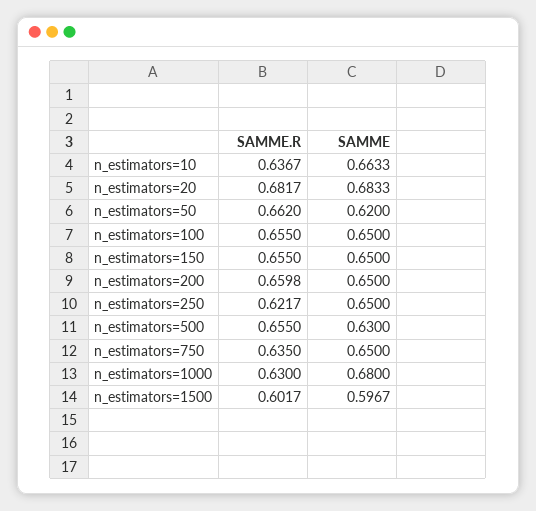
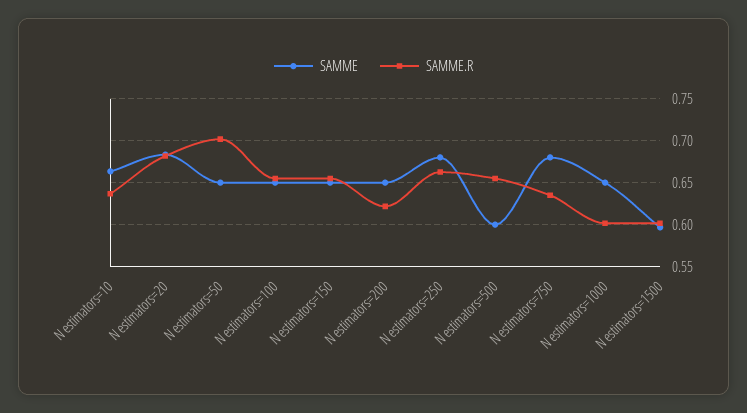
  {
    "SAMME.R": {
      "n_estimators=10": 0.6367,
      "n_estimators=20": 0.6817,
-     "n_estimators=50": 0.662,
+     "n_estimators=50": 0.7,
      "n_estimators=100": 0.655,
      "n_estimators=150": 0.655,
-     "n_estimators=200": 0.6598,
+     "n_estimators=200": 0.62,
-     "n_estimators=250": 0.6217,
+     "n_estimators=250": 0.66,
      "n_estimators=500": 0.655,
      "n_estimators=750": 0.635,
-     "n_estimators=1000": 0.63,
+     "n_estimators=1000": 0.6,
      "n_estimators=1500": 0.6017
    },
    "SAMME": {
      "n_estimators=10": 0.6633,
      "n_estimators=20": 0.6833,
-     "n_estimators=50": 0.62,
+     "n_estimators=50": 0.65,
      "n_estimators=100": 0.65,
      "n_estimators=150": 0.65,
      "n_estimators=200": 0.65,
-     "n_estimators=250": 0.65,
+     "n_estimators=250": 0.68,
-     "n_estimators=500": 0.63,
+     "n_estimators=500": 0.6,
-     "n_estimators=750": 0.65,
+     "n_estimators=750": 0.68,
-     "n_estimators=1000": 0.68,
+     "n_estimators=1000": 0.65,
      "n_estimators=1500": 0.5967
    }
  }

